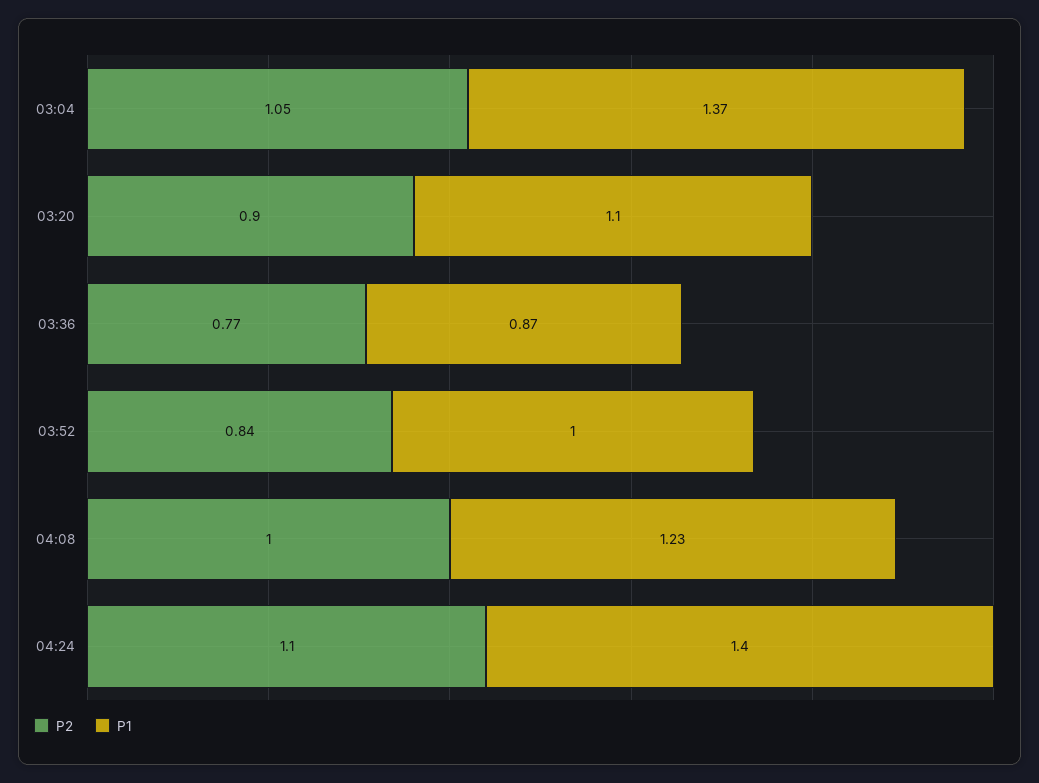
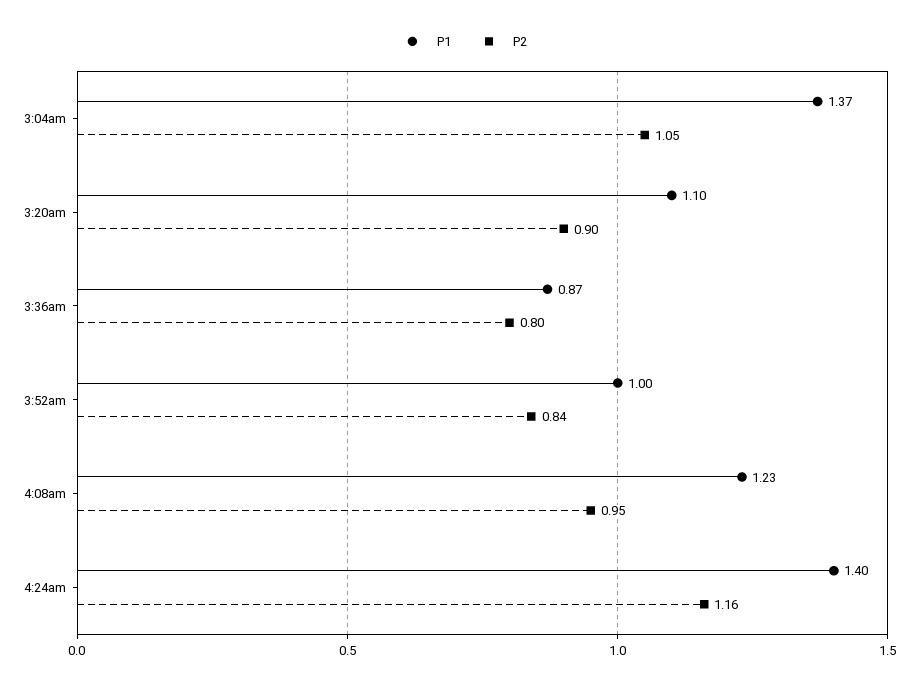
  {
    "P2": {
      "03:04": 1.05,
      "03:20": 0.9,
-     "03:36": 0.77,
+     "03:36": 0.8,
      "03:52": 0.84,
-     "04:08": 1,
+     "04:08": 0.95,
-     "04:24": 1.1
+     "04:24": 1.16
    },
    "P1": {
      "03:04": 1.37,
      "03:20": 1.1,
      "03:36": 0.87,
      "03:52": 1,
      "04:08": 1.23,
      "04:24": 1.4
    }
  }

